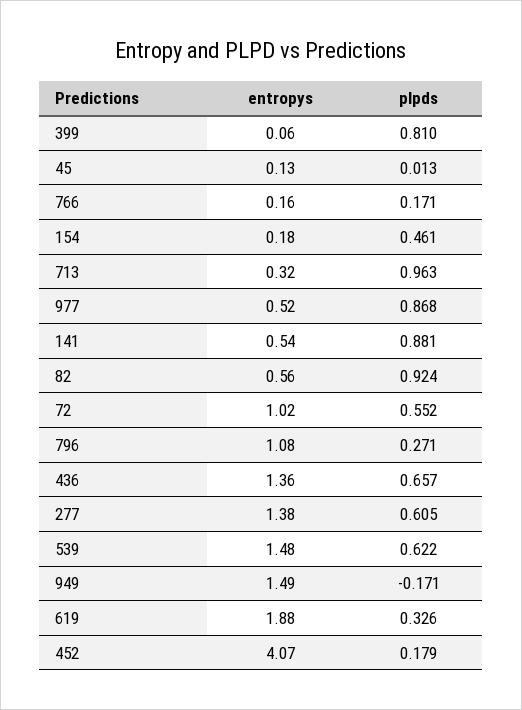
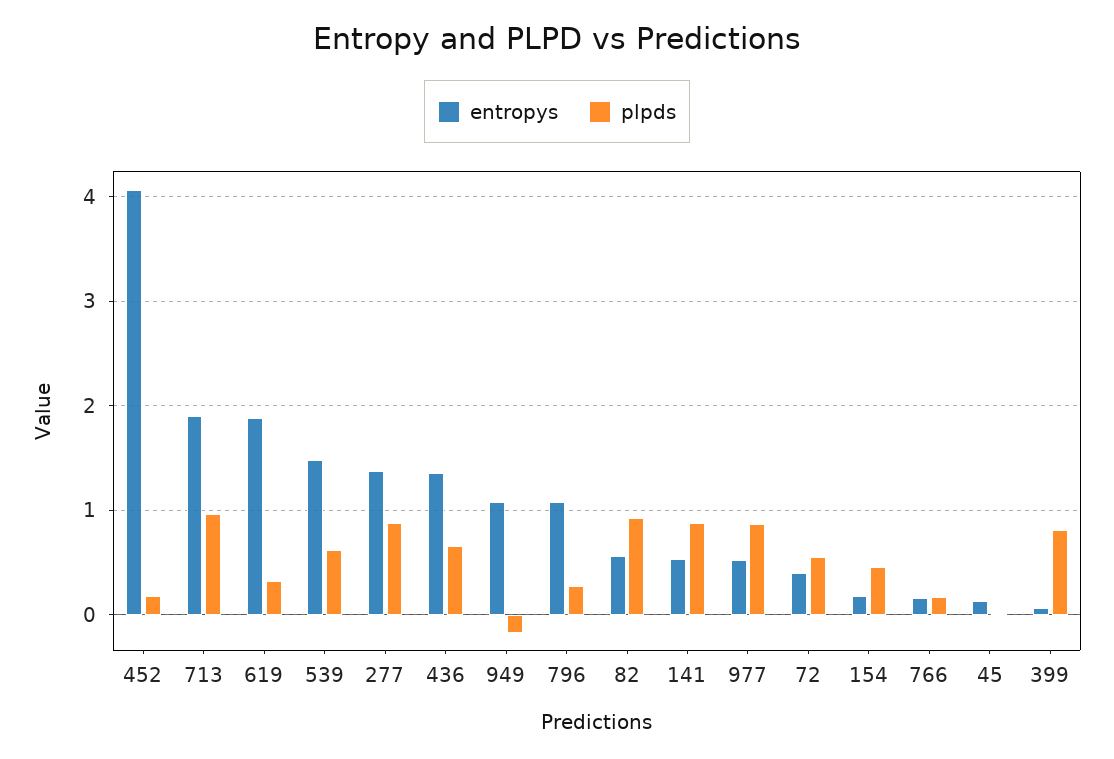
  {
    "entropys": {
      "399": 0.06,
      "45": 0.13,
      "766": 0.16,
      "154": 0.18,
-     "713": 0.32,
+     "713": 1.9,
      "977": 0.52,
      "141": 0.54,
      "82": 0.56,
-     "72": 1.02,
+     "72": 0.4,
      "796": 1.08,
      "436": 1.36,
      "277": 1.38,
      "539": 1.48,
-     "949": 1.49,
+     "949": 1.1,
      "619": 1.88,
      "452": 4.07
    },
    "plpds": {
      "399": 0.81,
      "45": 0.013,
      "766": 0.171,
      "154": 0.461,
      "713": 0.963,
      "977": 0.868,
      "141": 0.881,
      "82": 0.924,
      "72": 0.552,
      "796": 0.271,
      "436": 0.657,
-     "277": 0.605,
+     "277": 0.9,
      "539": 0.622,
      "949": -0.171,
      "619": 0.326,
      "452": 0.179
    }
  }

